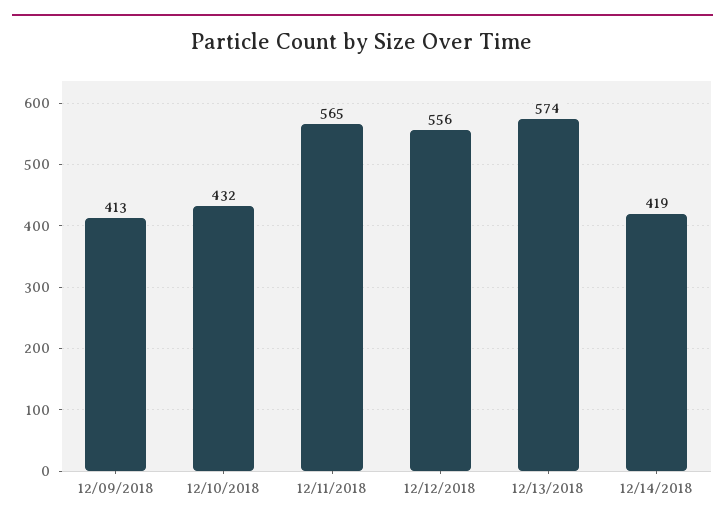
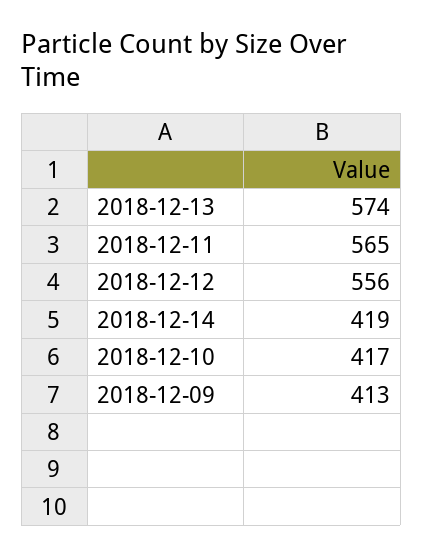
  {
    "12/09/2018": 413,
-   "12/10/2018": 432,
+   "12/10/2018": 417,
    "12/11/2018": 565,
    "12/12/2018": 556,
    "12/13/2018": 574,
    "12/14/2018": 419
  }

